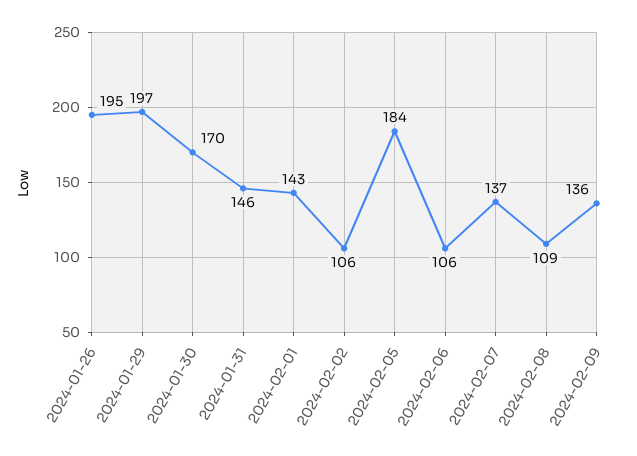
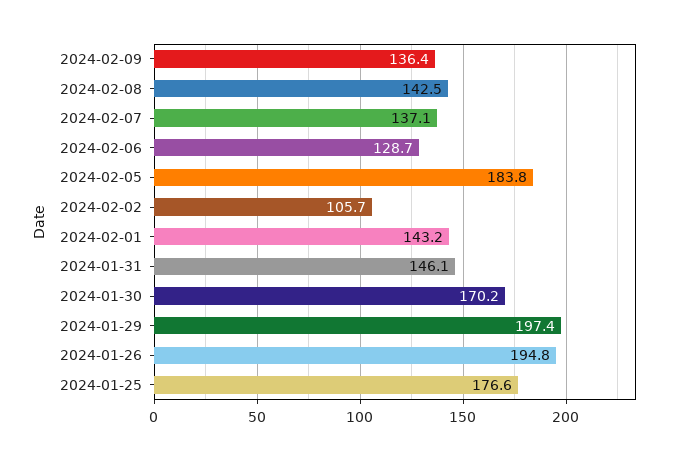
  {
    "2024-01-26": 194.8,
    "2024-01-29": 197.4,
    "2024-01-30": 170.2,
    "2024-01-31": 146.1,
    "2024-02-01": 143.2,
    "2024-02-02": 105.7,
    "2024-02-05": 183.8,
-   "2024-02-06": 106,
+   "2024-02-06": 128.7,
    "2024-02-07": 137.1,
-   "2024-02-08": 109,
+   "2024-02-08": 142.5,
-   "2024-02-09": 136.4
+   "2024-02-09": 136.4,
+   "2024-01-25": 176.6
  }

